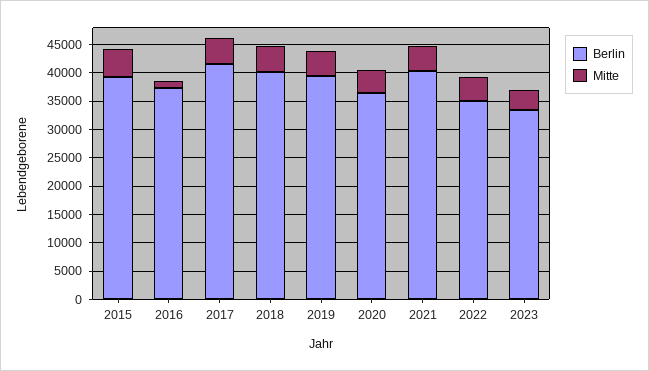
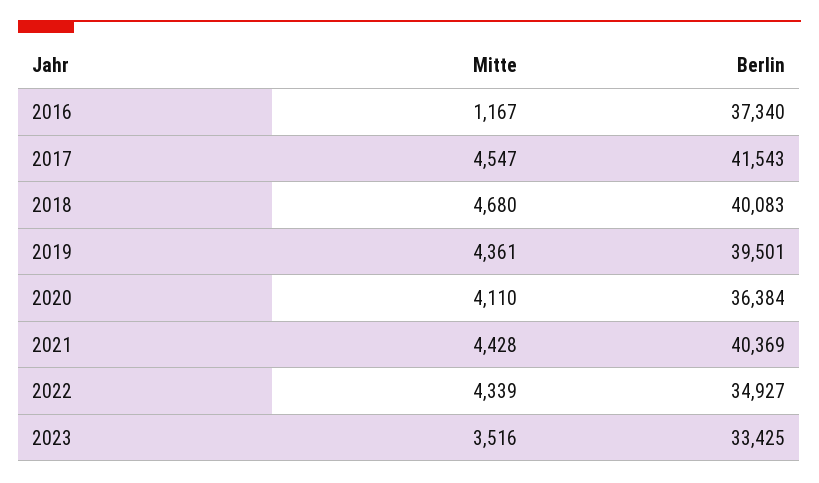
  {
    "Berlin": {
-     "2015": 40000,
      "2016": 37340,
      "2017": 41543,
      "2018": 40083,
      "2019": 39501,
      "2020": 36384,
      "2021": 40369,
      "2022": 34927,
      "2023": 33425
    },
    "Mitte": {
-     "2015": 5000,
      "2016": 1167,
      "2017": 4547,
      "2018": 4680,
      "2019": 4361,
      "2020": 4110,
      "2021": 4428,
      "2022": 4339,
      "2023": 3516
    }
  }

